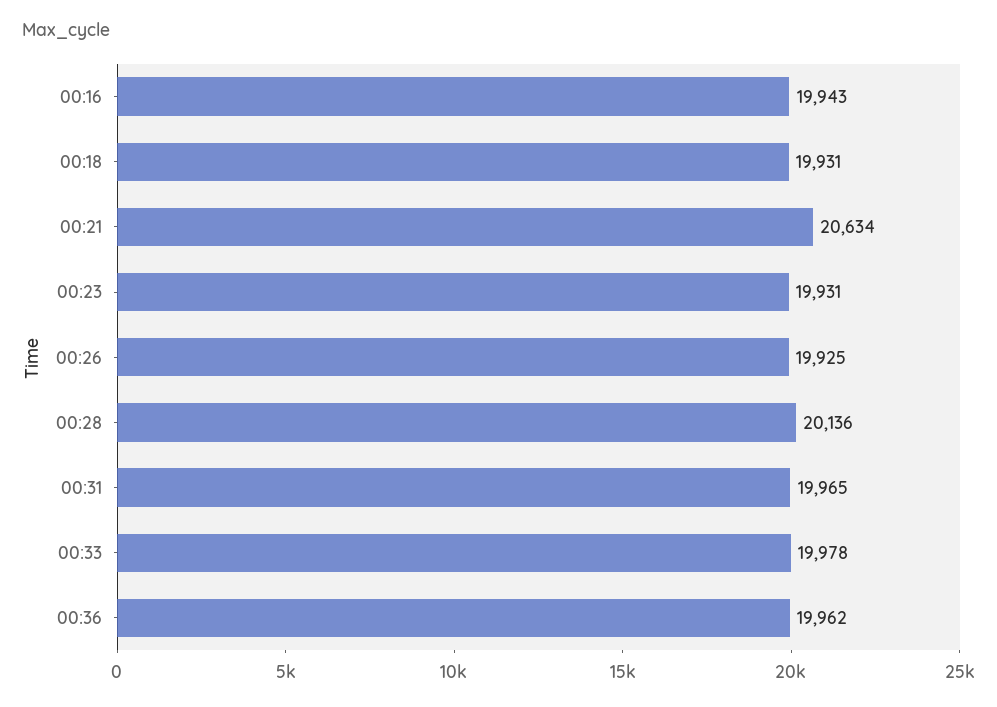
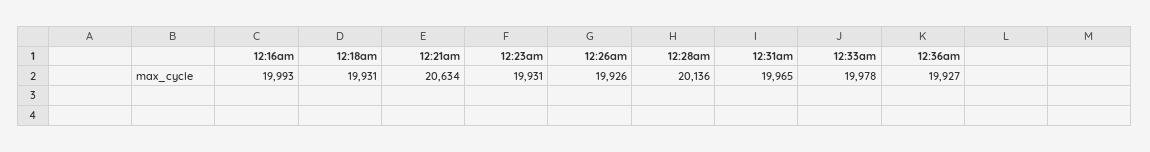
  {
-   "00:16": 19943,
+   "00:16": 19993,
    "00:18": 19931,
    "00:21": 20634,
    "00:23": 19931,
-   "00:26": 19925,
+   "00:26": 19926,
    "00:28": 20136,
    "00:31": 19965,
    "00:33": 19978,
-   "00:36": 19962
+   "00:36": 19927
  }

